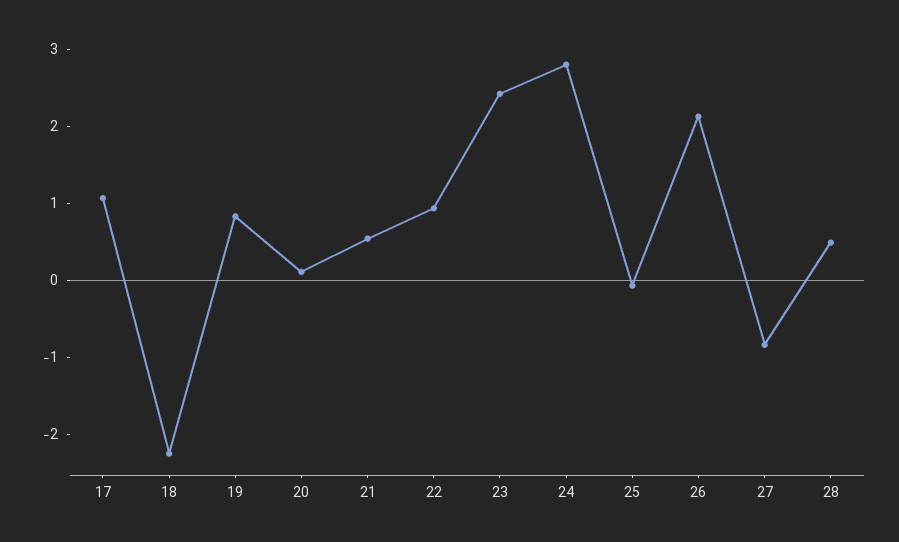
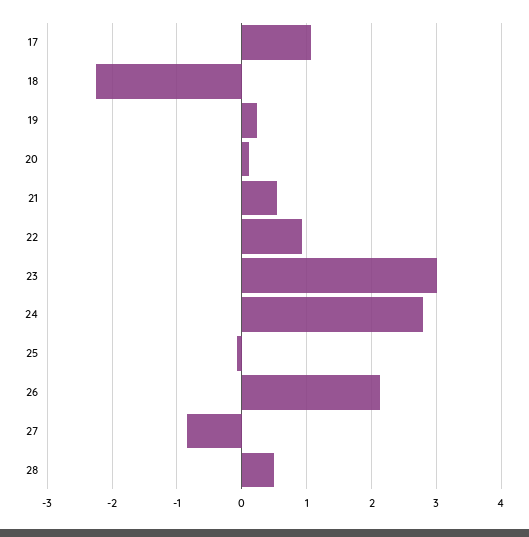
  {
    "17": 1.1,
    "18": -2.3,
-   "19": 0.8,
+   "19": 0.2,
    "20": 0.1,
    "21": 0.5,
    "22": 0.9,
-   "23": 2.4,
+   "23": 3,
    "24": 2.8,
    "25": -0.1,
    "26": 2.1,
    "27": -0.8,
    "28": 0.5
  }

